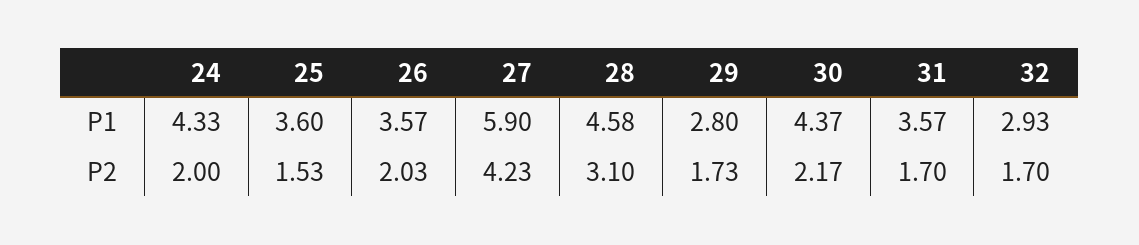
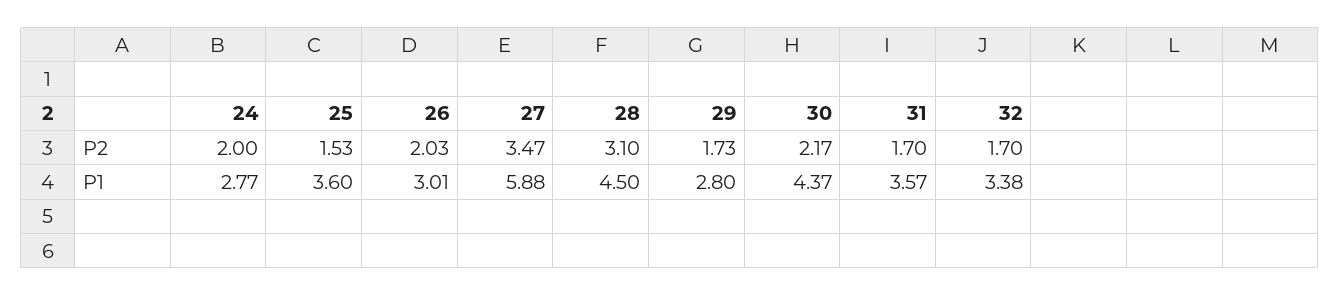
  {
    "24": {
-     "P1": 4.33,
+     "P1": 2.77,
      "P2": 2
    },
    "25": {
      "P1": 3.6,
      "P2": 1.53
    },
    "26": {
-     "P1": 3.57,
+     "P1": 3.01,
      "P2": 2.03
    },
    "27": {
-     "P1": 5.9,
+     "P1": 5.88,
-     "P2": 4.23
+     "P2": 3.47
    },
    "28": {
-     "P1": 4.58,
+     "P1": 4.5,
      "P2": 3.1
    },
    "29": {
      "P1": 2.8,
      "P2": 1.73
    },
    "30": {
      "P1": 4.37,
      "P2": 2.17
    },
    "31": {
      "P1": 3.57,
      "P2": 1.7
    },
    "32": {
-     "P1": 2.93,
+     "P1": 3.38,
      "P2": 1.7
    }
  }

